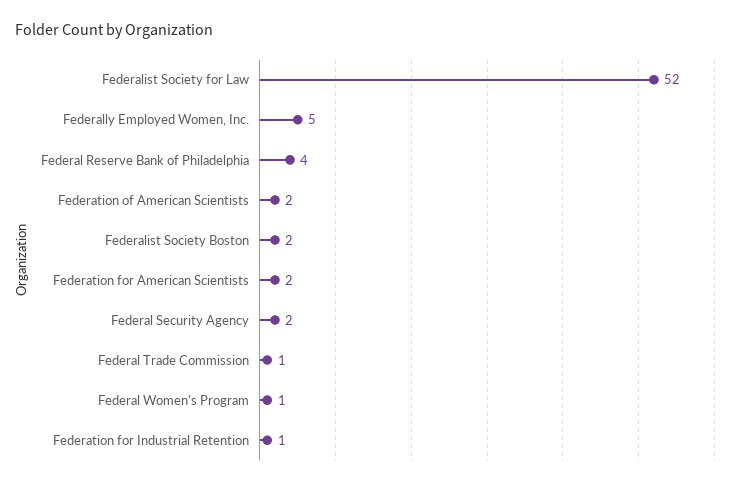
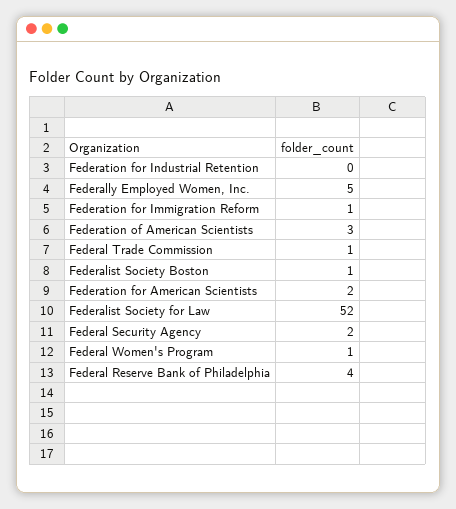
  {
    "Federalist Society for Law": 52,
    "Federally Employed Women, Inc.": 5,
    "Federal Reserve Bank of Philadelphia": 4,
-   "Federation of American Scientists": 2,
+   "Federation of American Scientists": 3,
-   "Federalist Society Boston": 2,
+   "Federalist Society Boston": 1,
    "Federation for American Scientists": 2,
    "Federal Security Agency": 2,
    "Federal Trade Commission": 1,
    "Federal Women's Program": 1,
-   "Federation for Industrial Retention": 1
+   "Federation for Industrial Retention": 0,
+   "Federation for Immigration Reform": 1
  }

